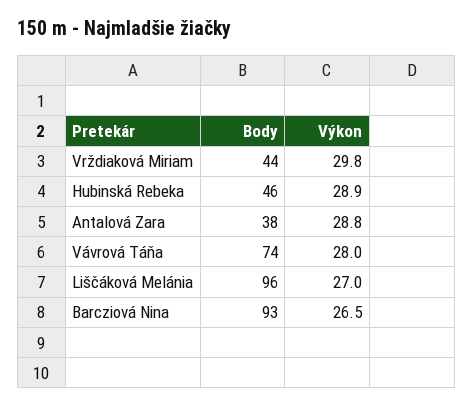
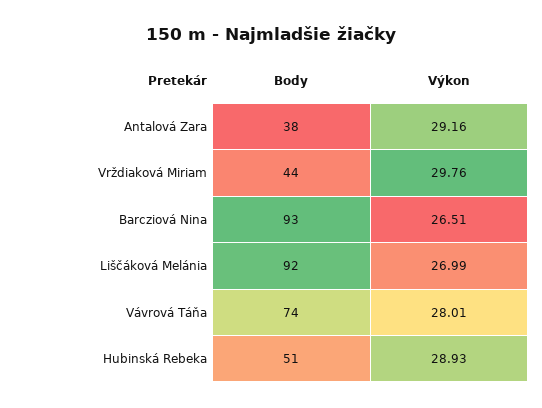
  {
    "Body": {
      "Vrždiaková Miriam": 44,
-     "Hubinská Rebeka": 46,
+     "Hubinská Rebeka": 51,
      "Antalová Zara": 38,
      "Vávrová Táňa": 74,
-     "Liščáková Melánia": 96,
+     "Liščáková Melánia": 92,
      "Barcziová Nina": 93
    },
    "Výkon": {
      "Vrždiaková Miriam": 29.76,
      "Hubinská Rebeka": 28.93,
-     "Antalová Zara": 28.8,
+     "Antalová Zara": 29.16,
      "Vávrová Táňa": 28.01,
      "Liščáková Melánia": 26.99,
      "Barcziová Nina": 26.51
    }
  }

